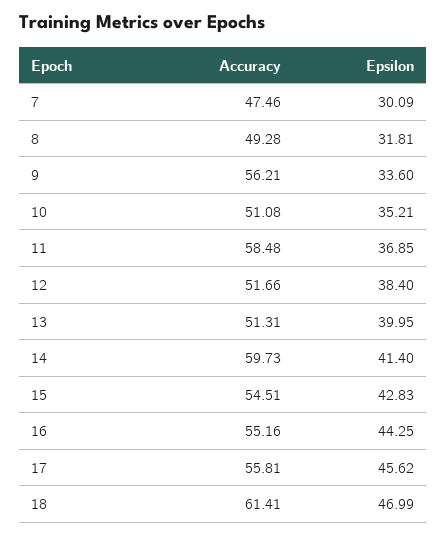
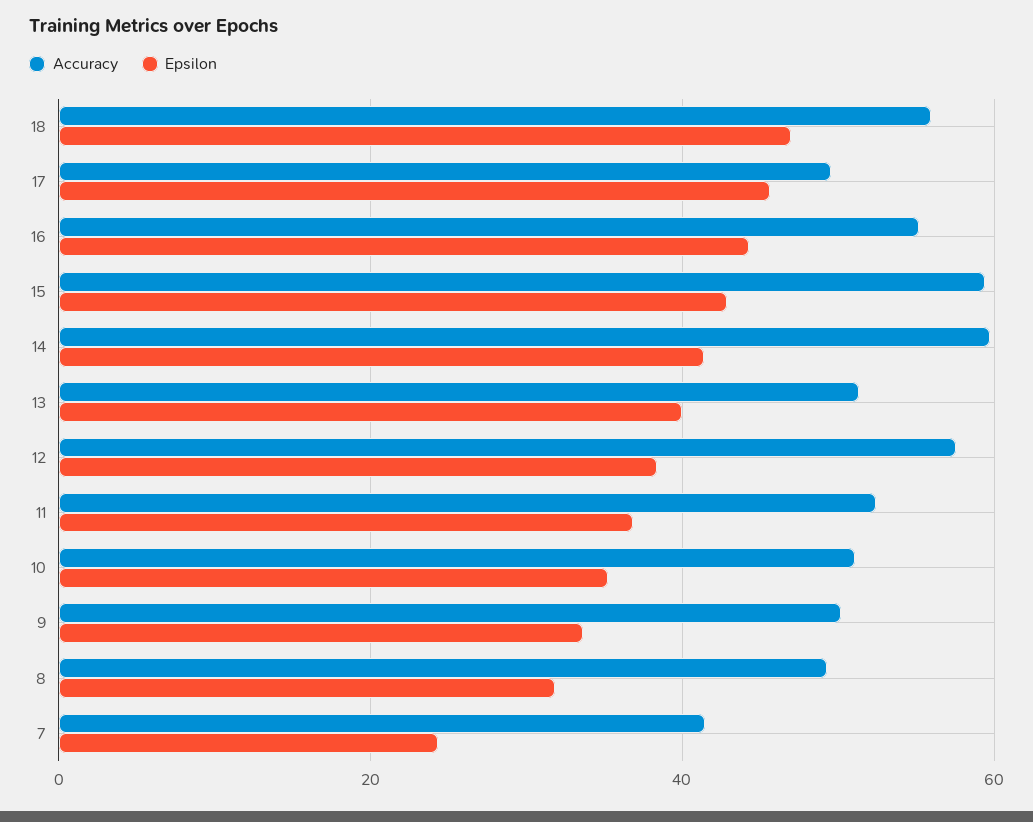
  {
    "Accuracy": {
-     "7": 47.46,
+     "7": 42,
      "8": 49.28,
-     "9": 56.21,
+     "9": 50,
      "10": 51.08,
-     "11": 58.48,
+     "11": 52,
-     "12": 51.66,
+     "12": 58,
      "13": 51.31,
      "14": 59.73,
-     "15": 54.51,
+     "15": 60,
      "16": 55.16,
-     "17": 55.81,
+     "17": 50,
-     "18": 61.41
+     "18": 56
    },
    "Epsilon": {
-     "7": 30.09,
+     "7": 24,
      "8": 31.81,
      "9": 33.6,
      "10": 35.21,
      "11": 36.85,
      "12": 38.4,
      "13": 39.95,
      "14": 41.4,
      "15": 42.83,
      "16": 44.25,
      "17": 45.62,
      "18": 46.99
    }
  }

